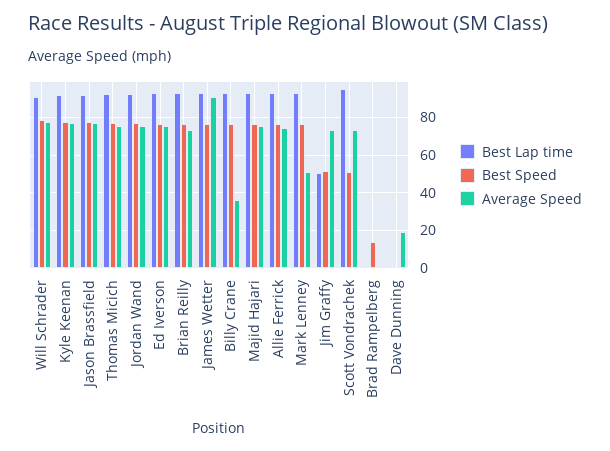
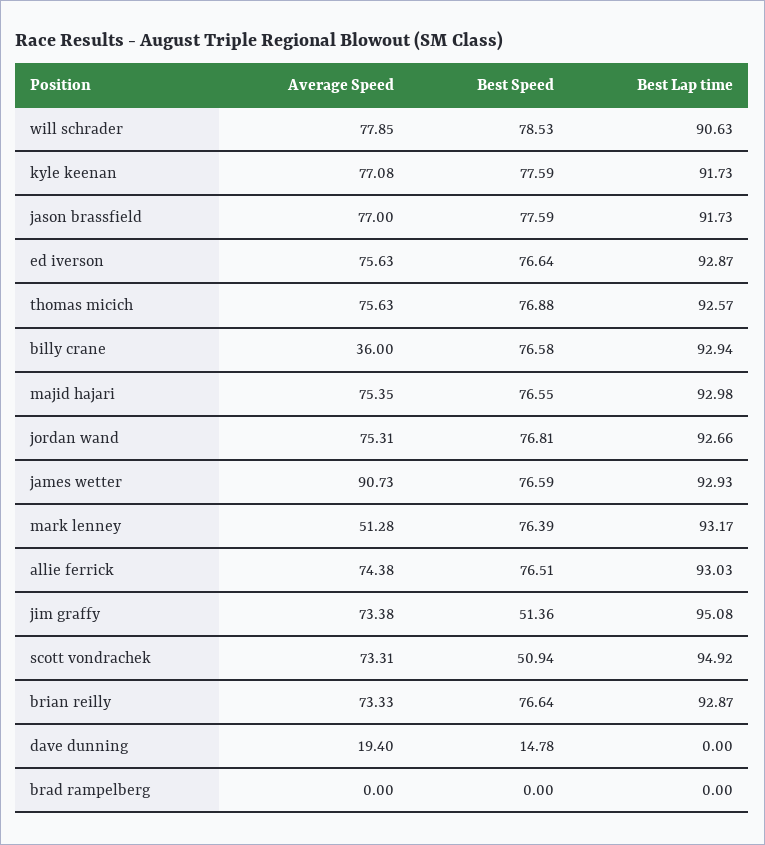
  {
    "Best Lap time": {
      "Will Schrader": 90.63,
      "Kyle Keenan": 91.73,
      "Jason Brassfield": 91.73,
      "Thomas Micich": 92.57,
      "Jordan Wand": 92.66,
      "Ed Iverson": 92.87,
      "Brian Reilly": 92.87,
      "James Wetter": 92.93,
      "Billy Crane": 92.94,
      "Majid Hajari": 92.98,
      "Allie Ferrick": 93.03,
      "Mark Lenney": 93.17,
-     "Jim Graffy": 50,
+     "Jim Graffy": 95.08,
      "Scott Vondrachek": 94.92,
      "Brad Rampelberg": 0,
      "Dave Dunning": 0
    },
    "Best Speed": {
      "Will Schrader": 78.53,
      "Kyle Keenan": 77.59,
      "Jason Brassfield": 77.59,
      "Thomas Micich": 76.88,
      "Jordan Wand": 76.81,
      "Ed Iverson": 76.64,
      "Brian Reilly": 76.64,
      "James Wetter": 76.59,
      "Billy Crane": 76.58,
      "Majid Hajari": 76.55,
      "Allie Ferrick": 76.51,
      "Mark Lenney": 76.39,
      "Jim Graffy": 51.36,
      "Scott Vondrachek": 50.94,
-     "Brad Rampelberg": 15,
+     "Brad Rampelberg": 0,
-     "Dave Dunning": 0
+     "Dave Dunning": 14.78
    },
    "Average Speed": {
      "Will Schrader": 77.85,
      "Kyle Keenan": 77.08,
      "Jason Brassfield": 77,
      "Thomas Micich": 75.63,
      "Jordan Wand": 75.31,
      "Ed Iverson": 75.63,
      "Brian Reilly": 73.33,
      "James Wetter": 90.73,
      "Billy Crane": 36,
      "Majid Hajari": 75.35,
      "Allie Ferrick": 74.38,
      "Mark Lenney": 51.28,
      "Jim Graffy": 73.38,
      "Scott Vondrachek": 73.31,
      "Brad Rampelberg": 0,
      "Dave Dunning": 19.4
    }
  }

